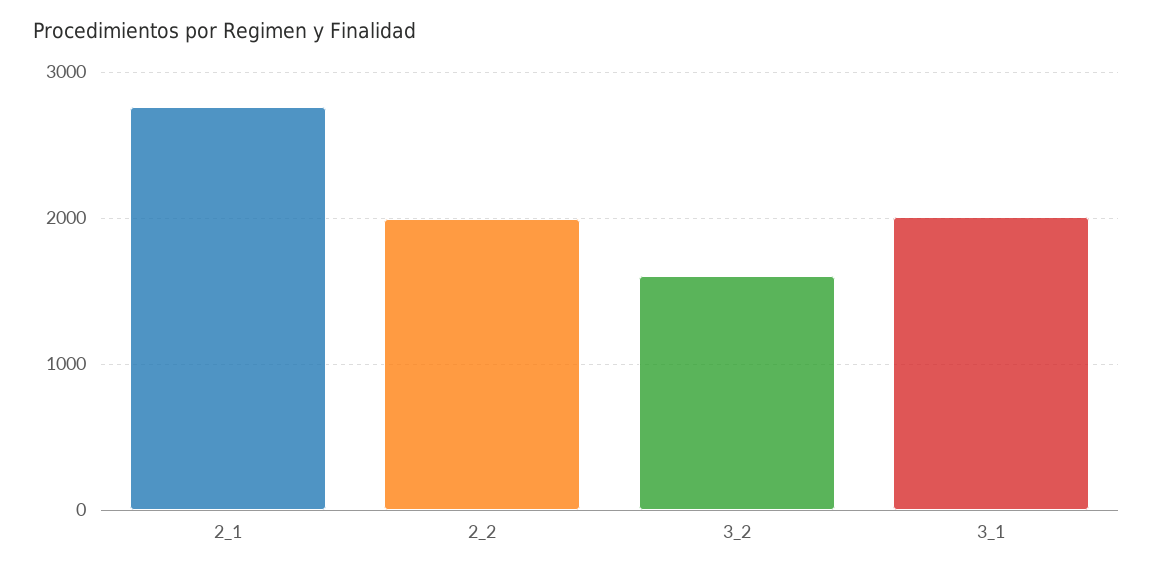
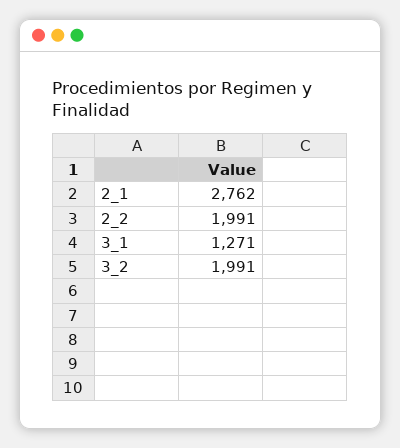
  {
    "2_1": 2762,
    "2_2": 1991,
-   "3_2": 1600,
+   "3_2": 1991,
-   "3_1": 2000
+   "3_1": 1271
  }

